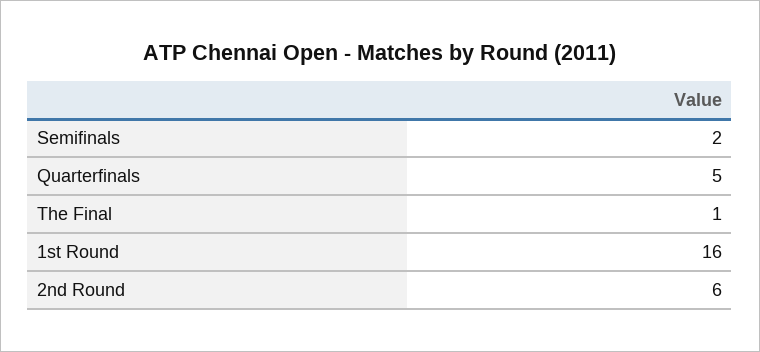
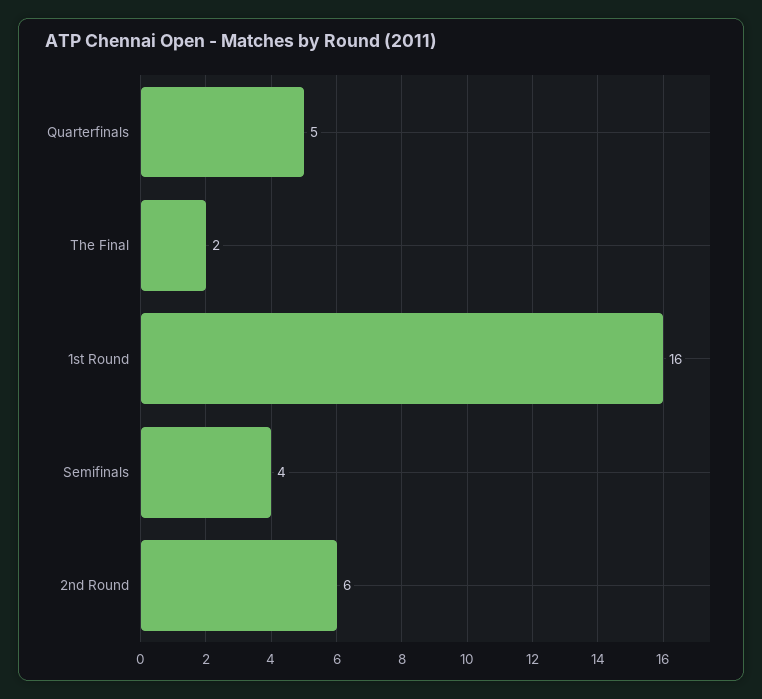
  {
-   "Semifinals": 2,
+   "Semifinals": 4,
    "Quarterfinals": 5,
-   "The Final": 1,
+   "The Final": 2,
    "1st Round": 16,
    "2nd Round": 6
  }

